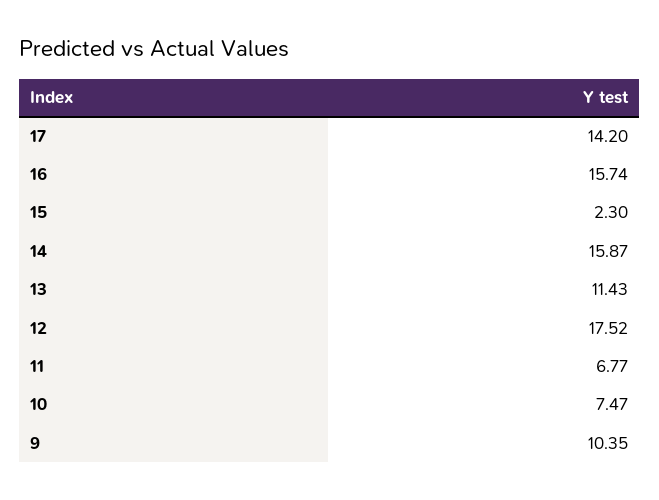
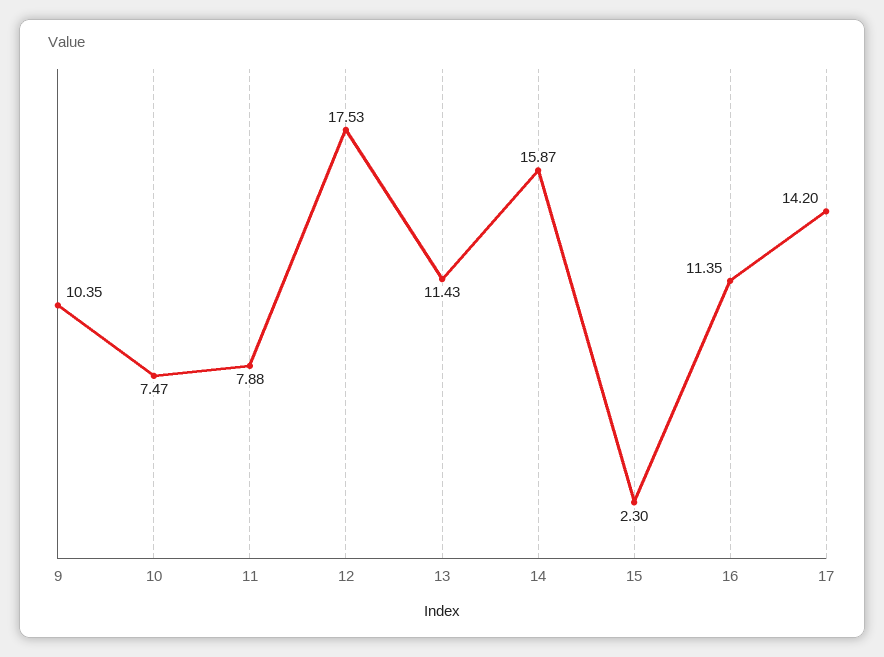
  {
    "17": 14.2,
-   "16": 15.74,
+   "16": 11.35,
    "15": 2.3,
    "14": 15.87,
    "13": 11.43,
-   "12": 17.52,
+   "12": 17.53,
-   "11": 6.77,
+   "11": 7.88,
    "10": 7.47,
    "9": 10.35
  }

